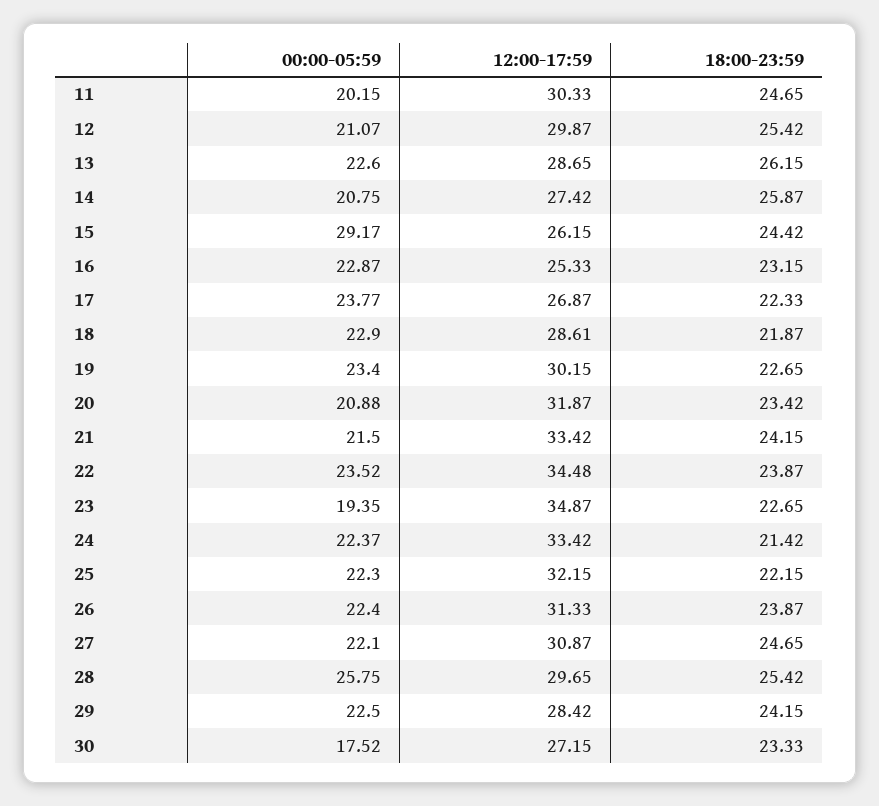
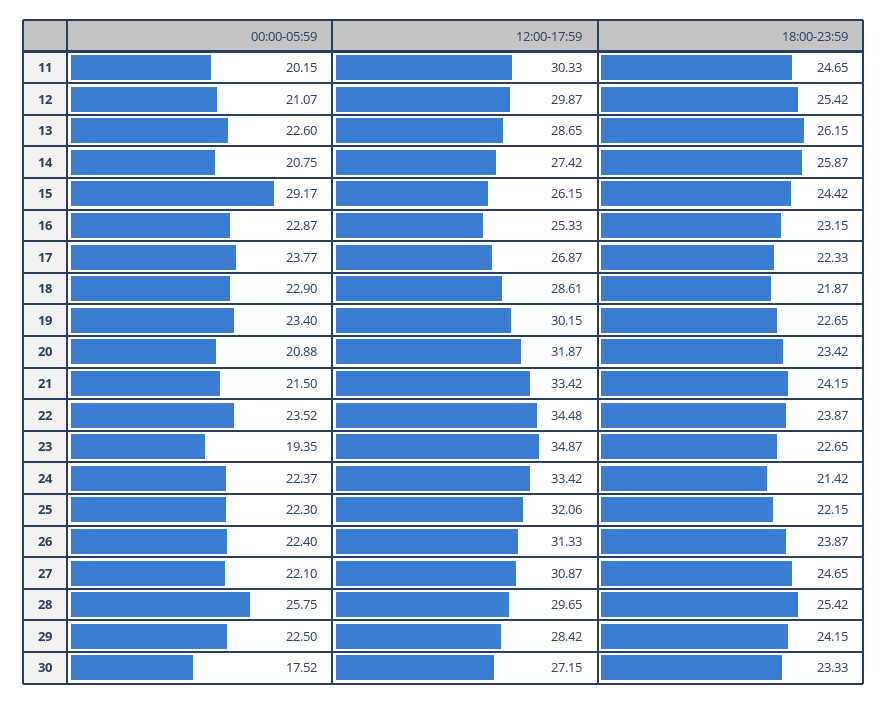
  {
    "00:00-05:59": {
      "11": 20.15,
      "12": 21.07,
      "13": 22.6,
      "14": 20.75,
      "15": 29.17,
      "16": 22.87,
      "17": 23.77,
      "18": 22.9,
      "19": 23.4,
      "20": 20.88,
      "21": 21.5,
      "22": 23.52,
      "23": 19.35,
      "24": 22.37,
      "25": 22.3,
      "26": 22.4,
      "27": 22.1,
      "28": 25.75,
      "29": 22.5,
      "30": 17.52
    },
    "12:00-17:59": {
      "11": 30.33,
      "12": 29.87,
      "13": 28.65,
      "14": 27.42,
      "15": 26.15,
      "16": 25.33,
      "17": 26.87,
      "18": 28.61,
      "19": 30.15,
      "20": 31.87,
      "21": 33.42,
      "22": 34.48,
      "23": 34.87,
      "24": 33.42,
-     "25": 32.15,
+     "25": 32.06,
      "26": 31.33,
      "27": 30.87,
      "28": 29.65,
      "29": 28.42,
      "30": 27.15
    },
    "18:00-23:59": {
      "11": 24.65,
      "12": 25.42,
      "13": 26.15,
      "14": 25.87,
      "15": 24.42,
      "16": 23.15,
      "17": 22.33,
      "18": 21.87,
      "19": 22.65,
      "20": 23.42,
      "21": 24.15,
      "22": 23.87,
      "23": 22.65,
      "24": 21.42,
      "25": 22.15,
      "26": 23.87,
      "27": 24.65,
      "28": 25.42,
      "29": 24.15,
      "30": 23.33
    }
  }

